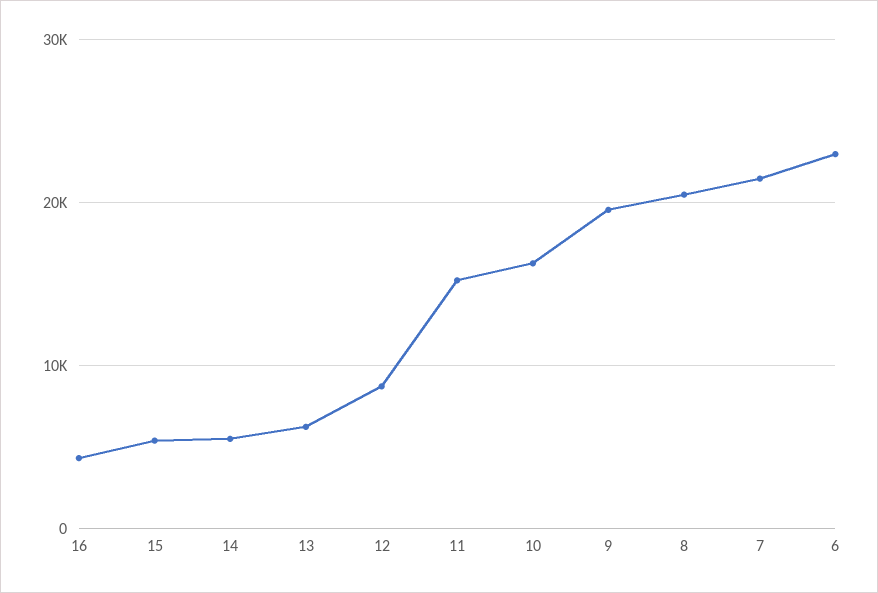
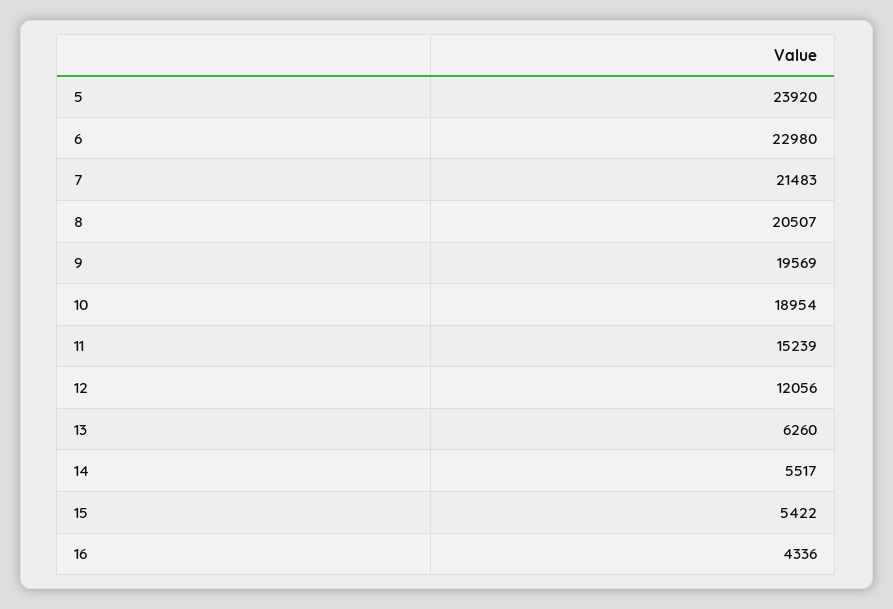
  {
    "16": 4336,
    "15": 5422,
    "14": 5517,
    "13": 6260,
-   "12": 9000,
+   "12": 12056,
    "11": 15239,
-   "10": 16000,
+   "10": 18954,
    "9": 19569,
    "8": 20507,
    "7": 21483,
-   "6": 22980
+   "6": 22980,
+   "5": 23920
  }

